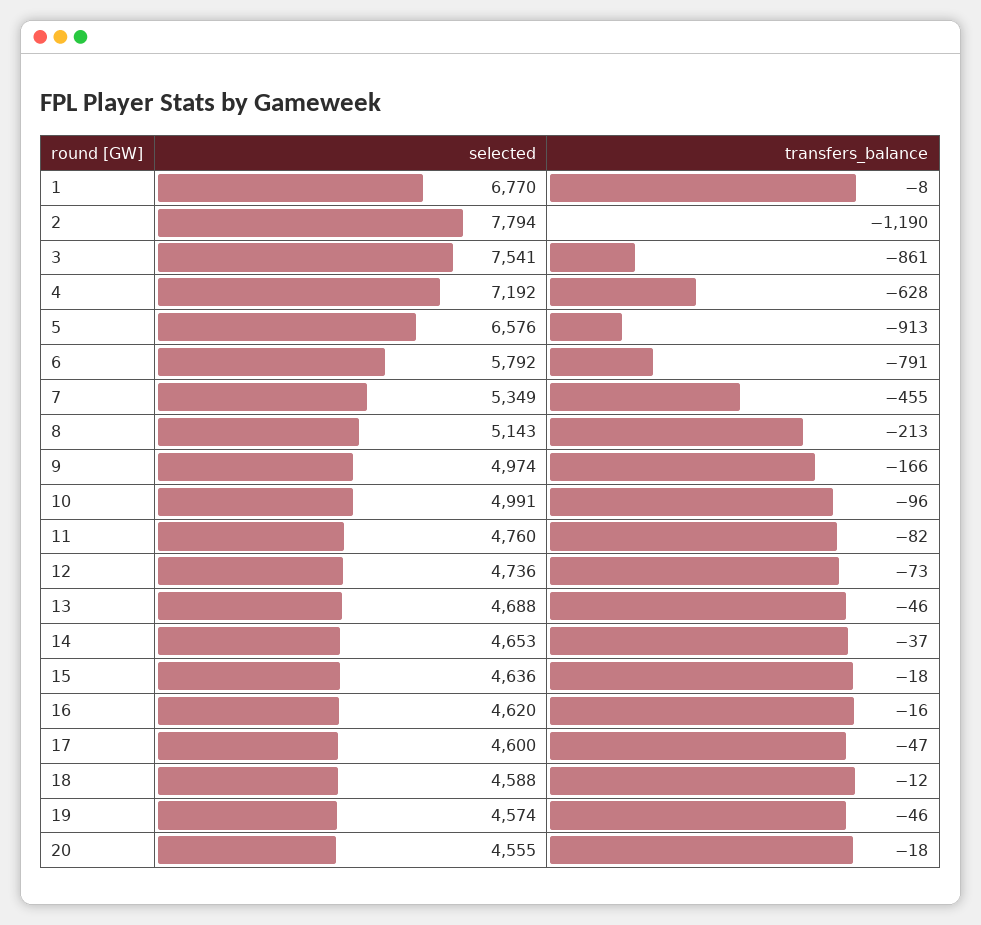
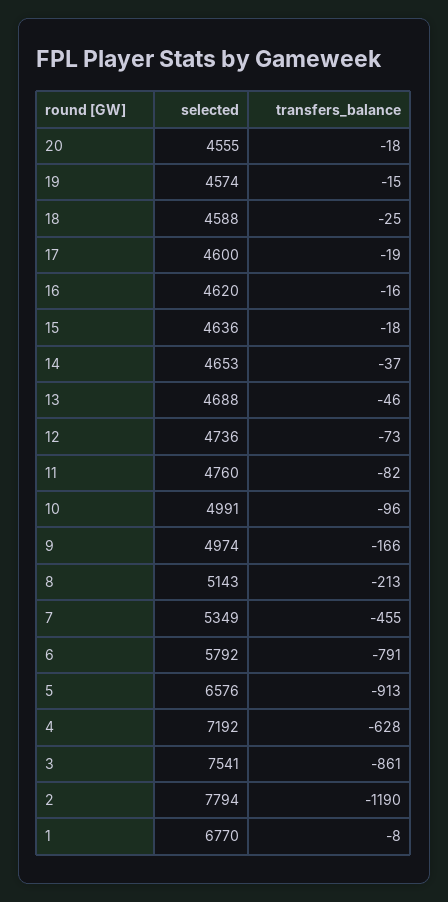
  {
    "selected": {
      "1": 6770,
      "2": 7794,
      "3": 7541,
      "4": 7192,
      "5": 6576,
      "6": 5792,
      "7": 5349,
      "8": 5143,
      "9": 4974,
      "10": 4991,
      "11": 4760,
      "12": 4736,
      "13": 4688,
      "14": 4653,
      "15": 4636,
      "16": 4620,
      "17": 4600,
      "18": 4588,
      "19": 4574,
      "20": 4555
    },
    "transfers_balance": {
      "1": -8,
      "2": -1190,
      "3": -861,
      "4": -628,
      "5": -913,
      "6": -791,
      "7": -455,
      "8": -213,
      "9": -166,
      "10": -96,
      "11": -82,
      "12": -73,
      "13": -46,
      "14": -37,
      "15": -18,
      "16": -16,
-     "17": -47,
+     "17": -19,
-     "18": -12,
+     "18": -25,
-     "19": -46,
+     "19": -15,
      "20": -18
    }
  }

